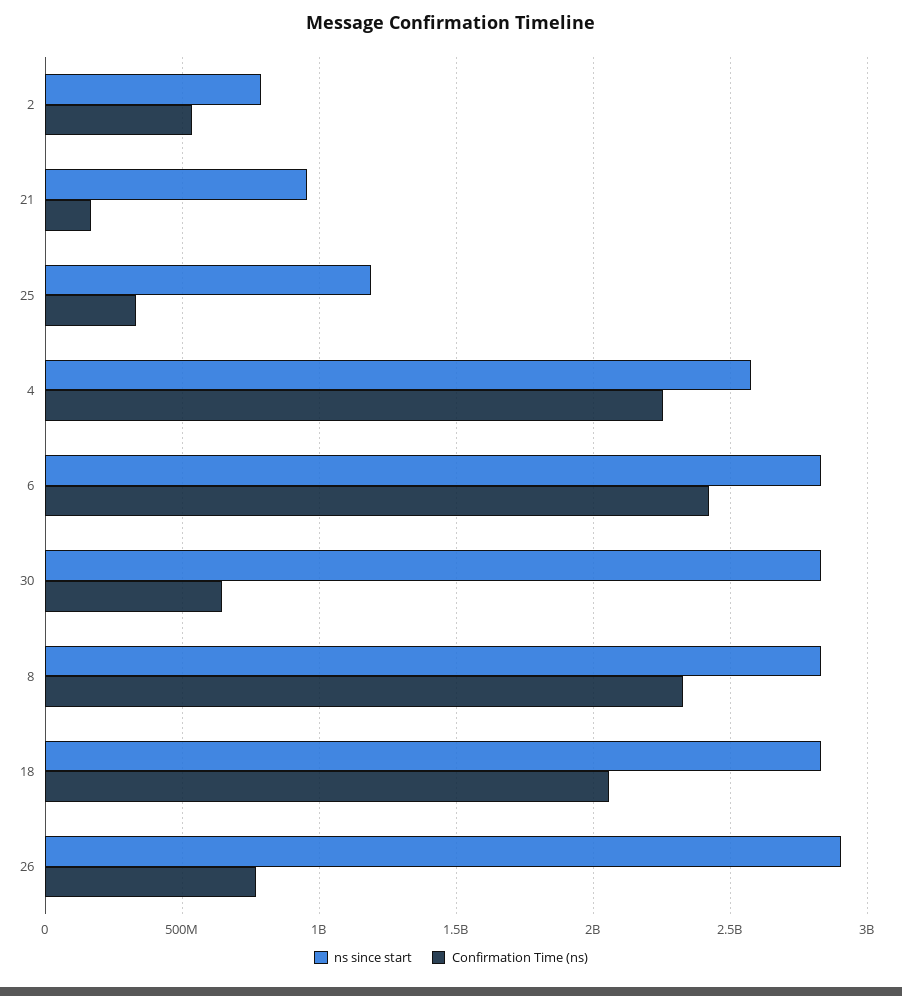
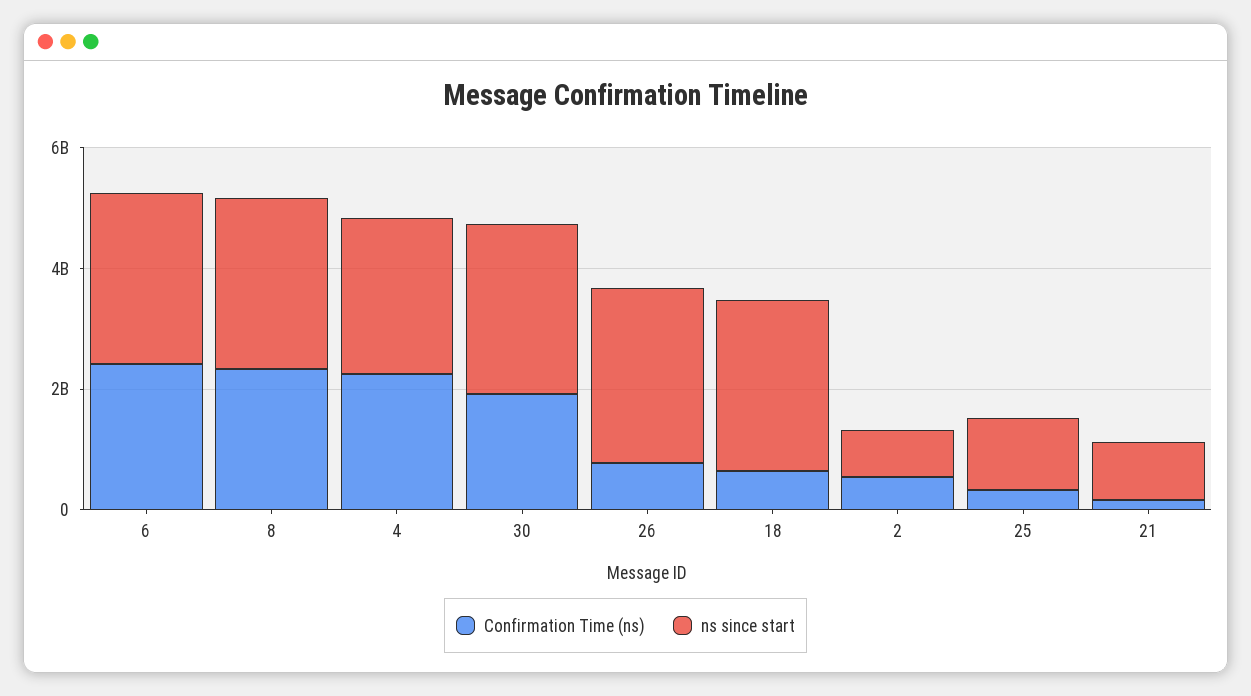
  {
    "ns since start": {
      "2": 800000000,
      "21": 950000000,
      "25": 1200000000,
      "4": 2600000000,
      "6": 2850000000,
      "30": 2850000000,
      "8": 2850000000,
      "18": 2850000000,
      "26": 2900000000
    },
    "Confirmation Time (ns)": {
      "2": 550000000,
      "21": 150000000,
      "25": 350000000,
      "4": 2250000000,
      "6": 2400000000,
-     "30": 650000000,
+     "30": 2000000000,
      "8": 2350000000,
-     "18": 2050000000,
+     "18": 500000000,
      "26": 750000000
    }
  }

